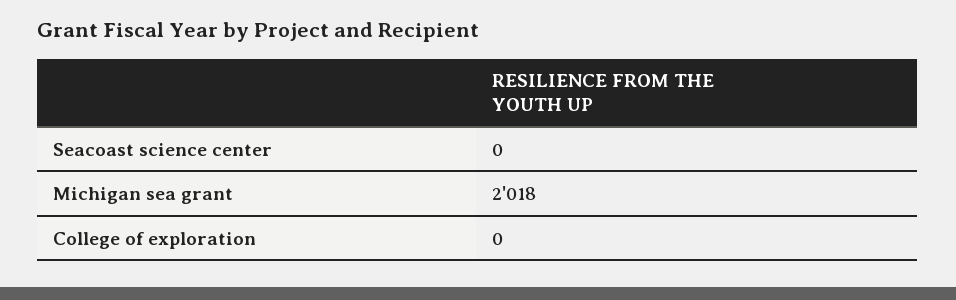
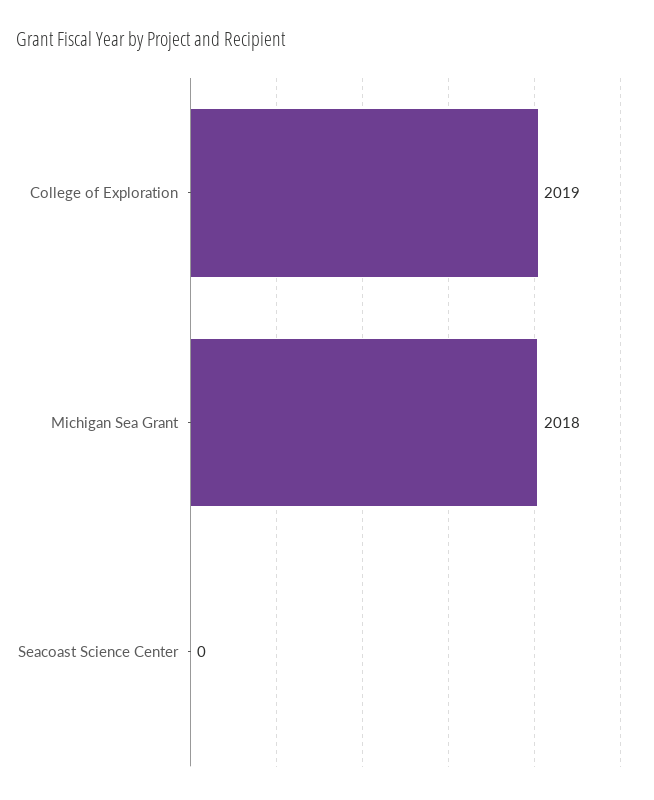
  {
    "Seacoast science center": 0,
    "Michigan sea grant": 2018,
-   "College of exploration": 0
+   "College of exploration": 2019
  }

